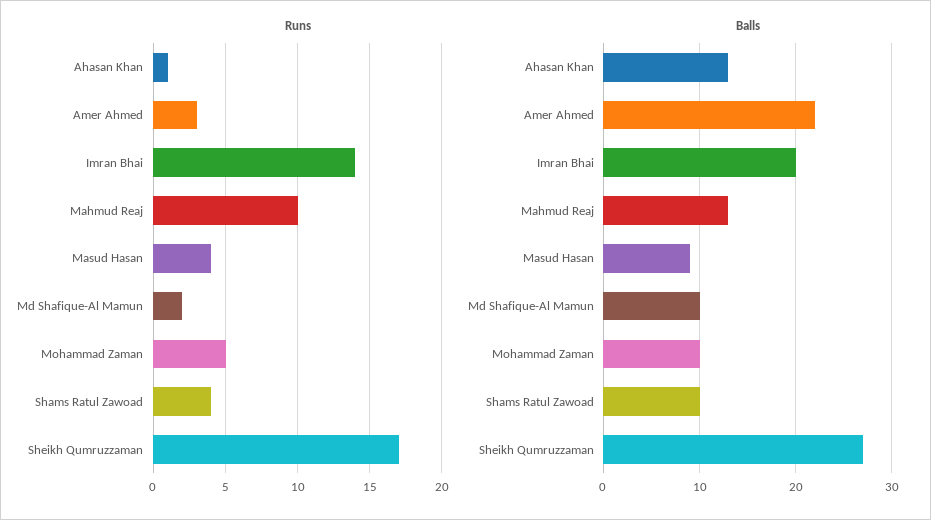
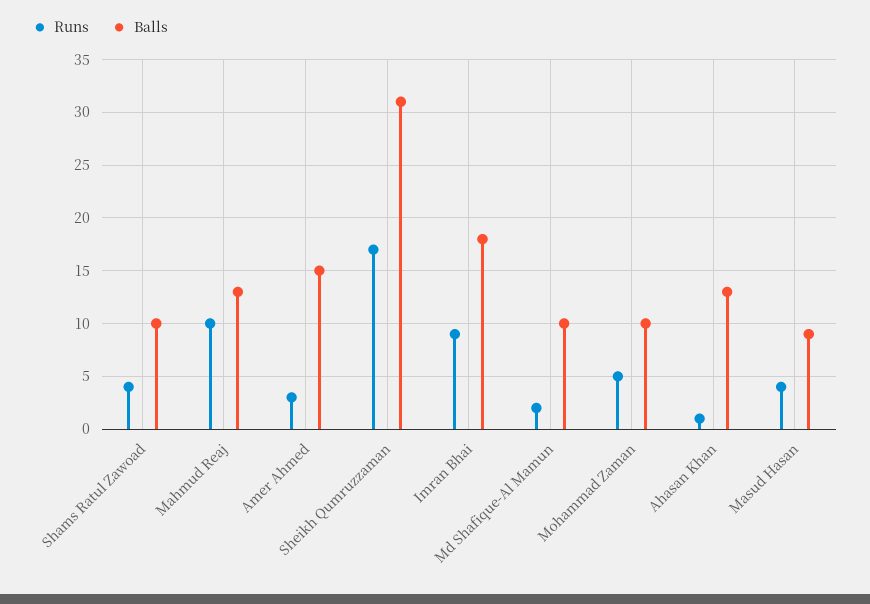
  {
    "Runs": {
      "Ahasan Khan": 1,
      "Amer Ahmed": 3,
-     "Imran Bhai": 14,
+     "Imran Bhai": 9,
      "Mahmud Reaj": 10,
      "Masud Hasan": 4,
      "Md Shafique-Al Mamun": 2,
      "Mohammad Zaman": 5,
      "Shams Ratul Zawoad": 4,
      "Sheikh Qumruzzaman": 17
    },
    "Balls": {
      "Ahasan Khan": 13,
-     "Amer Ahmed": 22,
+     "Amer Ahmed": 15,
-     "Imran Bhai": 20,
+     "Imran Bhai": 18,
      "Mahmud Reaj": 13,
      "Masud Hasan": 9,
      "Md Shafique-Al Mamun": 10,
      "Mohammad Zaman": 10,
      "Shams Ratul Zawoad": 10,
-     "Sheikh Qumruzzaman": 27
+     "Sheikh Qumruzzaman": 31
    }
  }

